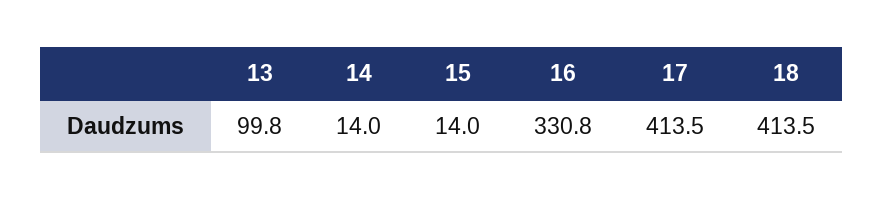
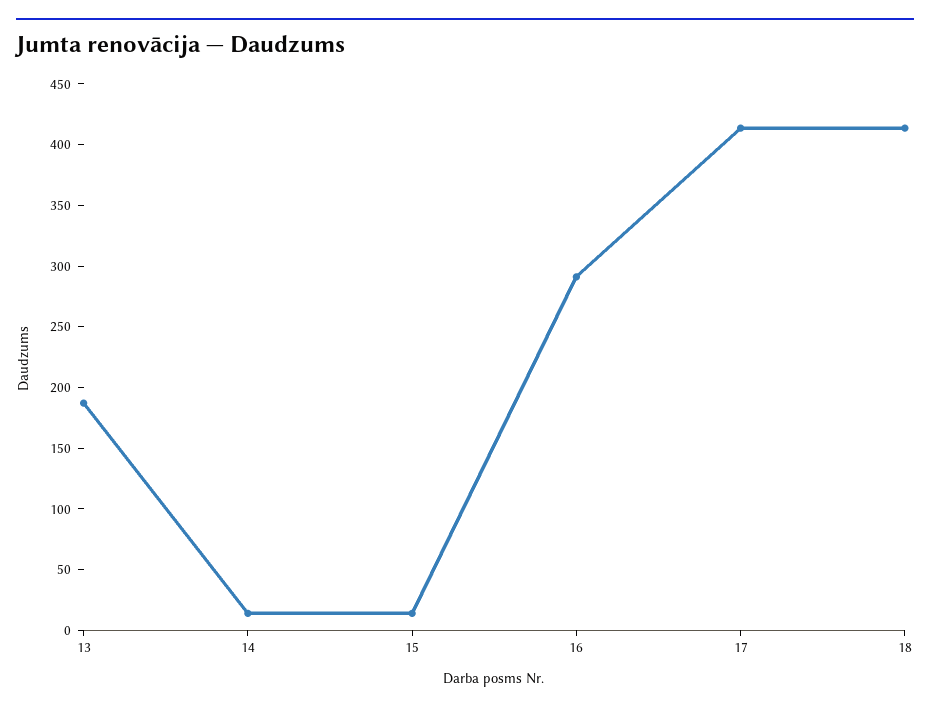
  {
-   "13": 99.8,
+   "13": 190,
    "14": 14,
    "15": 14,
-   "16": 330.8,
+   "16": 290,
    "17": 413.5,
    "18": 413.5
  }

